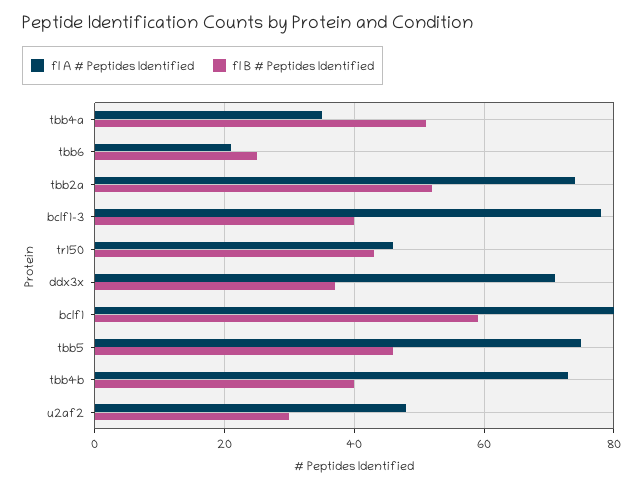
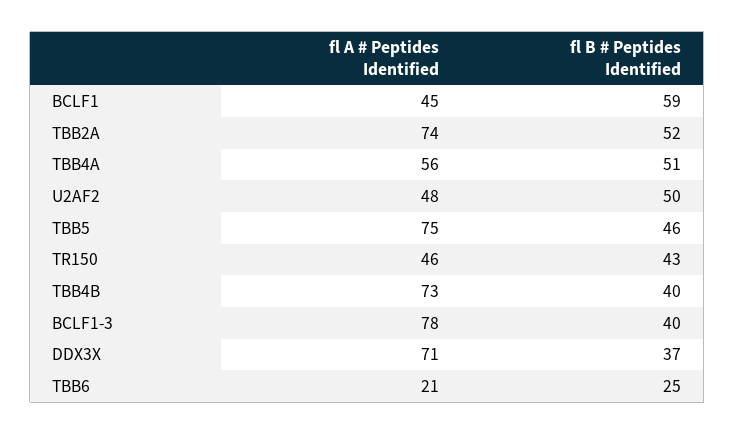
  {
    "fl A # Peptides Identified": {
-     "tbb4a": 35,
+     "tbb4a": 56,
      "tbb6": 21,
      "tbb2a": 74,
      "bclf1-3": 78,
      "tr150": 46,
      "ddx3x": 71,
-     "bclf1": 80,
+     "bclf1": 45,
      "tbb5": 75,
      "tbb4b": 73,
      "u2af2": 48
    },
    "fl B # Peptides Identified": {
      "tbb4a": 51,
      "tbb6": 25,
      "tbb2a": 52,
      "bclf1-3": 40,
      "tr150": 43,
      "ddx3x": 37,
      "bclf1": 59,
      "tbb5": 46,
      "tbb4b": 40,
-     "u2af2": 30
+     "u2af2": 50
    }
  }

